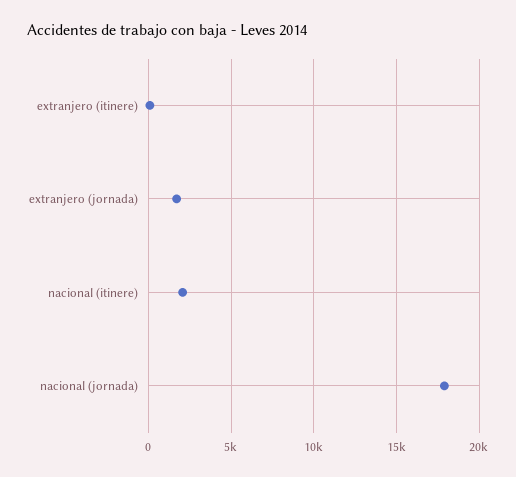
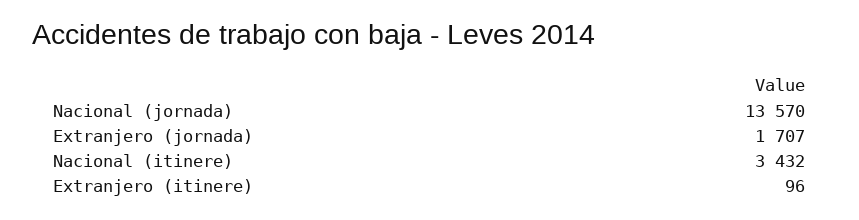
  {
    "extranjero (itinere)": 96,
    "extranjero (jornada)": 1707,
-   "nacional (itinere)": 2000,
+   "nacional (itinere)": 3432,
-   "nacional (jornada)": 18000
+   "nacional (jornada)": 13570
  }

